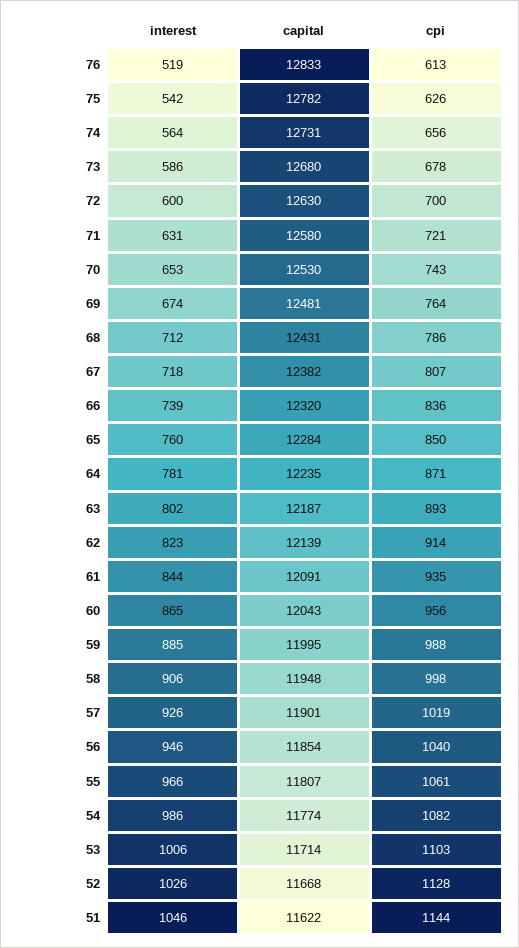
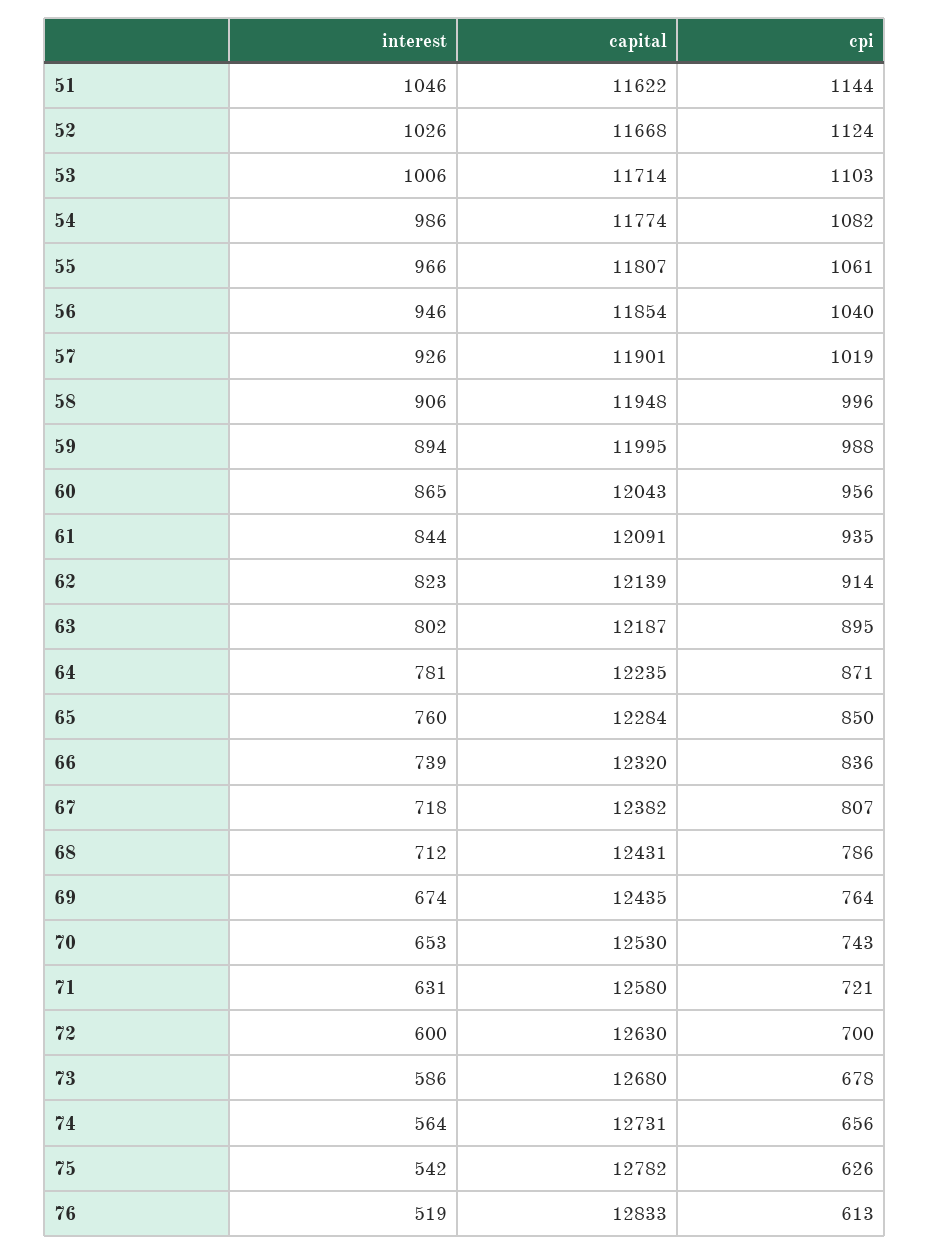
  {
    "interest": {
      "76": 519,
      "75": 542,
      "74": 564,
      "73": 586,
      "72": 600,
      "71": 631,
      "70": 653,
      "69": 674,
      "68": 712,
      "67": 718,
      "66": 739,
      "65": 760,
      "64": 781,
      "63": 802,
      "62": 823,
      "61": 844,
      "60": 865,
-     "59": 885,
+     "59": 894,
      "58": 906,
      "57": 926,
      "56": 946,
      "55": 966,
      "54": 986,
      "53": 1006,
      "52": 1026,
      "51": 1046
    },
    "capital": {
      "76": 12833,
      "75": 12782,
      "74": 12731,
      "73": 12680,
      "72": 12630,
      "71": 12580,
      "70": 12530,
-     "69": 12481,
+     "69": 12435,
      "68": 12431,
      "67": 12382,
      "66": 12320,
      "65": 12284,
      "64": 12235,
      "63": 12187,
      "62": 12139,
      "61": 12091,
      "60": 12043,
      "59": 11995,
      "58": 11948,
      "57": 11901,
      "56": 11854,
      "55": 11807,
      "54": 11774,
      "53": 11714,
      "52": 11668,
      "51": 11622
    },
    "cpi": {
      "76": 613,
      "75": 626,
      "74": 656,
      "73": 678,
      "72": 700,
      "71": 721,
      "70": 743,
      "69": 764,
      "68": 786,
      "67": 807,
      "66": 836,
      "65": 850,
      "64": 871,
-     "63": 893,
+     "63": 895,
      "62": 914,
      "61": 935,
      "60": 956,
      "59": 988,
-     "58": 998,
+     "58": 996,
      "57": 1019,
      "56": 1040,
      "55": 1061,
      "54": 1082,
      "53": 1103,
-     "52": 1128,
+     "52": 1124,
      "51": 1144
    }
  }

